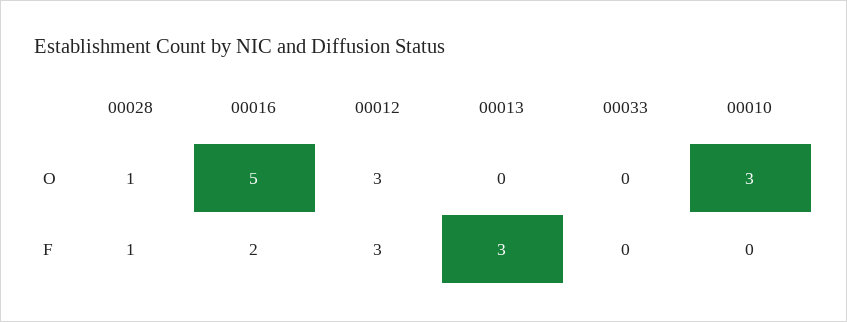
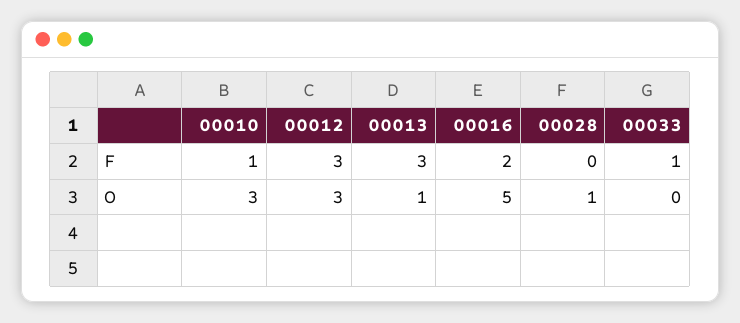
  {
    "00028": {
      "O": 1,
-     "F": 1
+     "F": 0
    },
    "00016": {
      "O": 5,
      "F": 2
    },
    "00012": {
      "O": 3,
      "F": 3
    },
    "00013": {
-     "O": 0,
+     "O": 1,
      "F": 3
    },
    "00033": {
      "O": 0,
-     "F": 0
+     "F": 1
    },
    "00010": {
      "O": 3,
-     "F": 0
+     "F": 1
    }
  }

